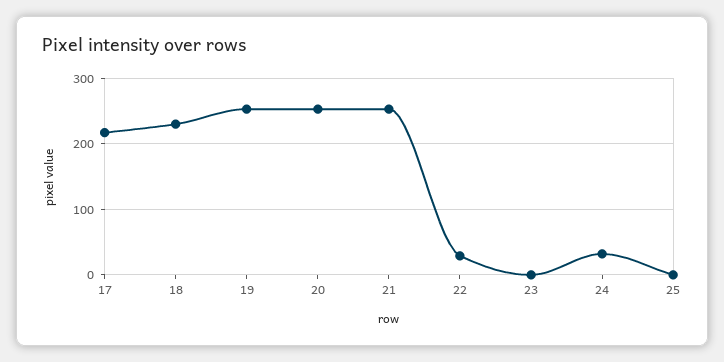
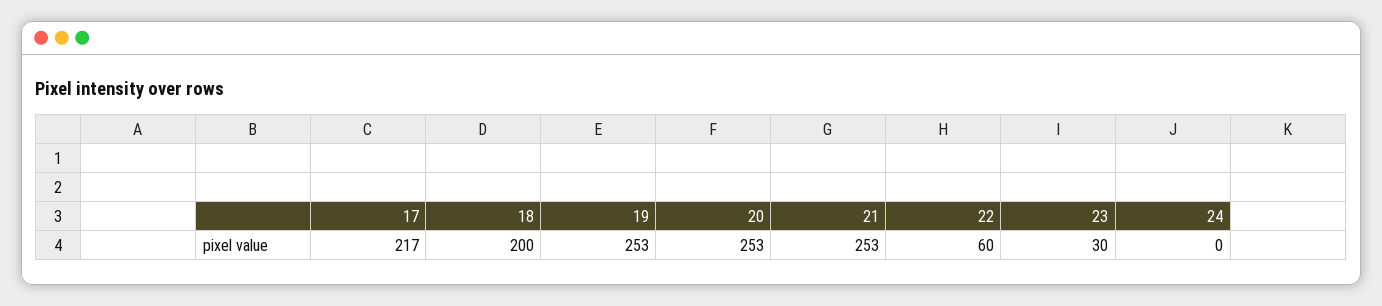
  {
    "17": 217,
-   "18": 230,
+   "18": 200,
    "19": 253,
    "20": 253,
    "21": 253,
-   "22": 30,
+   "22": 60,
-   "23": 0,
+   "23": 30,
-   "24": 30,
+   "24": 0
-   "25": 0
  }

